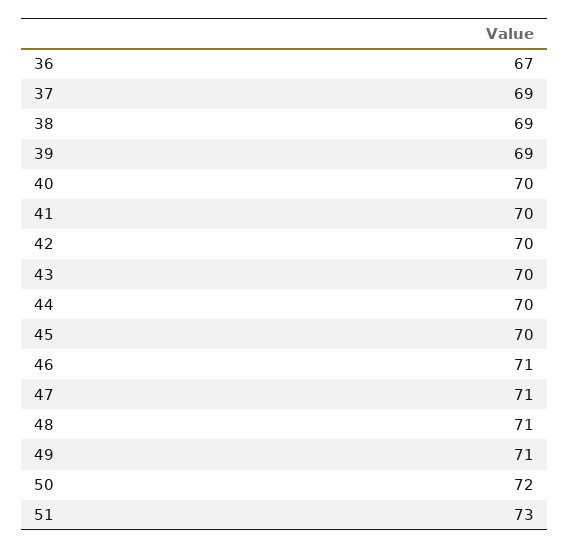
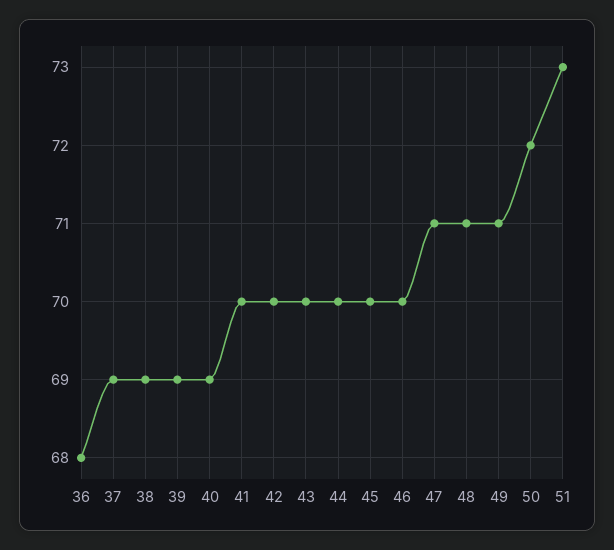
  {
-   "36": 67,
+   "36": 68,
    "37": 69,
    "38": 69,
    "39": 69,
-   "40": 70,
+   "40": 69,
    "41": 70,
    "42": 70,
    "43": 70,
    "44": 70,
    "45": 70,
-   "46": 71,
+   "46": 70,
    "47": 71,
    "48": 71,
    "49": 71,
    "50": 72,
    "51": 73
  }

